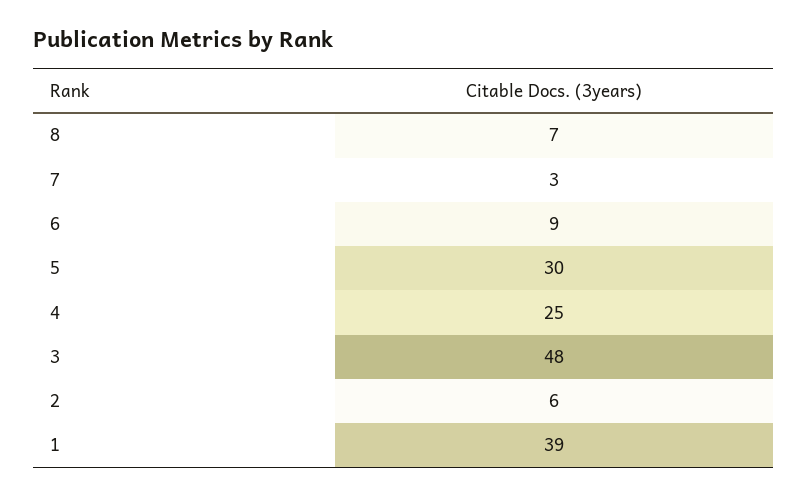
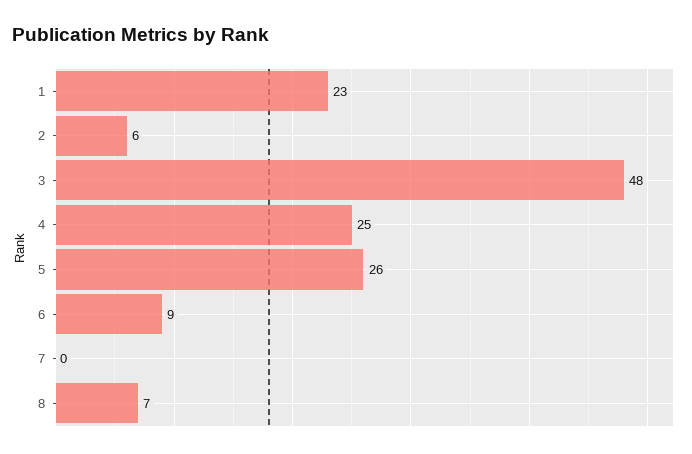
  {
    "8": 7,
-   "7": 3,
+   "7": 0,
    "6": 9,
-   "5": 30,
+   "5": 26,
    "4": 25,
    "3": 48,
    "2": 6,
-   "1": 39
+   "1": 23
  }

